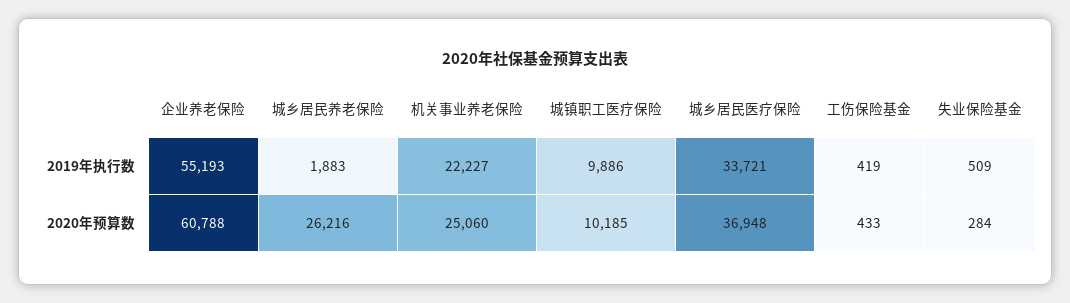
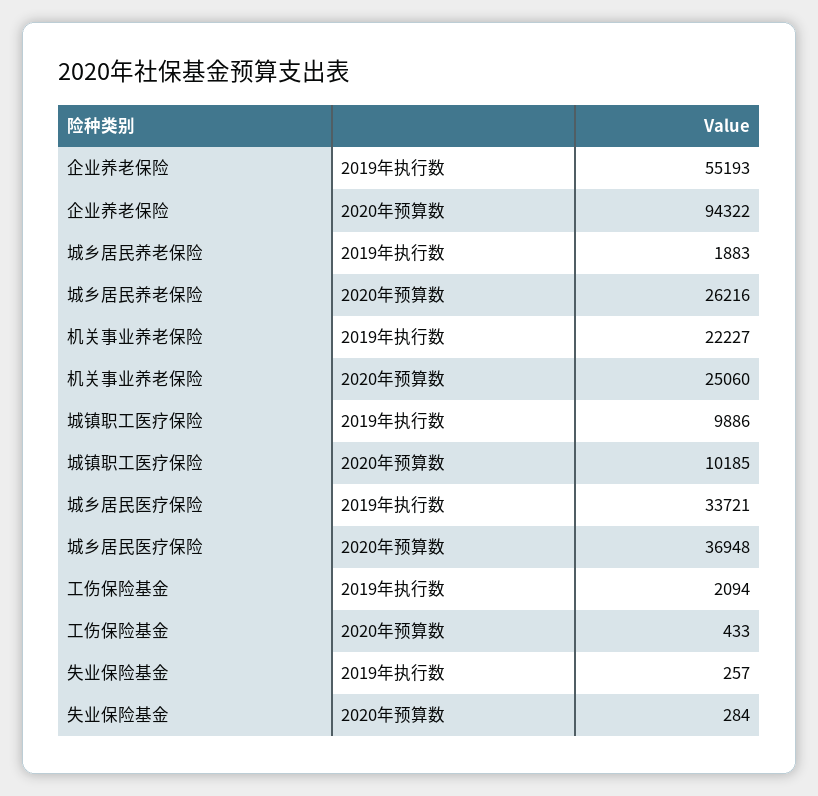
  {
    "企业养老保险": {
      "2019年执行数": 55193,
-     "2020年预算数": 60788
+     "2020年预算数": 94322
    },
    "城乡居民养老保险": {
      "2019年执行数": 1883,
      "2020年预算数": 26216
    },
    "机关事业养老保险": {
      "2019年执行数": 22227,
      "2020年预算数": 25060
    },
    "城镇职工医疗保险": {
      "2019年执行数": 9886,
      "2020年预算数": 10185
    },
    "城乡居民医疗保险": {
      "2019年执行数": 33721,
      "2020年预算数": 36948
    },
    "工伤保险基金": {
-     "2019年执行数": 419,
+     "2019年执行数": 2094,
      "2020年预算数": 433
    },
    "失业保险基金": {
-     "2019年执行数": 509,
+     "2019年执行数": 257,
      "2020年预算数": 284
    }
  }

